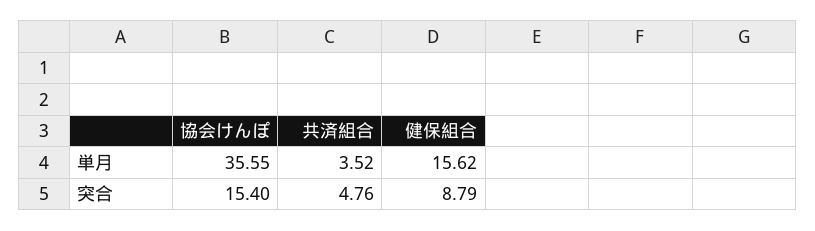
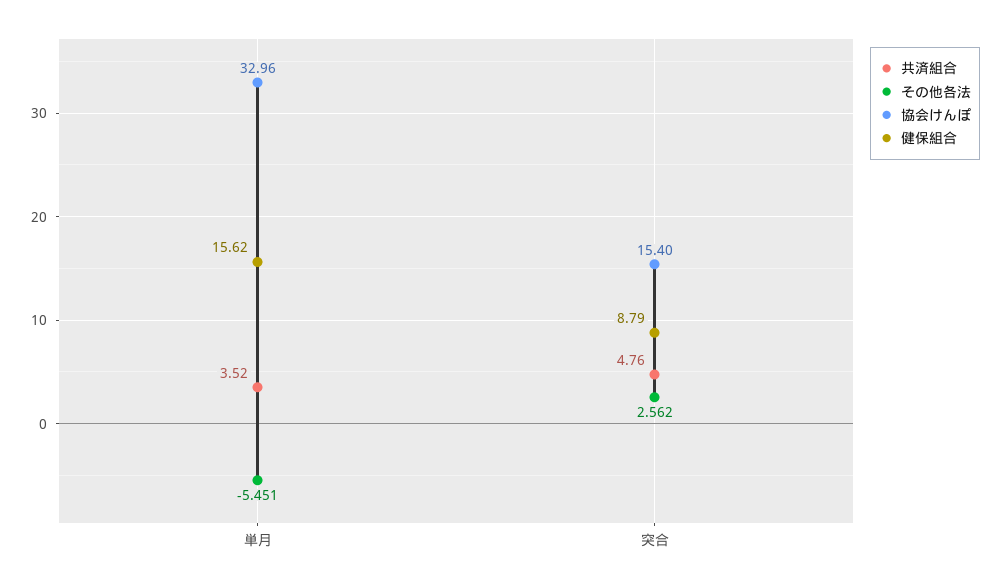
  {
    "協会けんぽ": {
-     "単月": 35.55,
+     "単月": 32.96,
      "突合": 15.4
    },
    "共済組合": {
      "単月": 3.52,
      "突合": 4.76
    },
    "健保組合": {
      "単月": 15.62,
      "突合": 8.79
-   }
+   },
+   "その他各法": {
+     "単月": -5.451,
+     "突合": 2.562
+   }
  }

